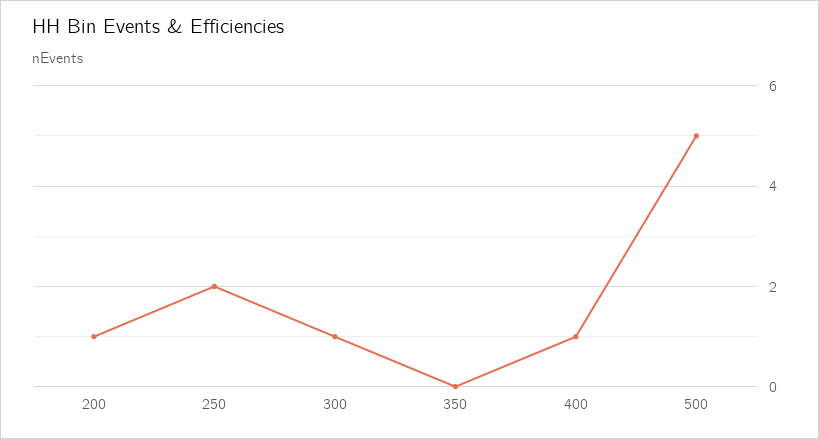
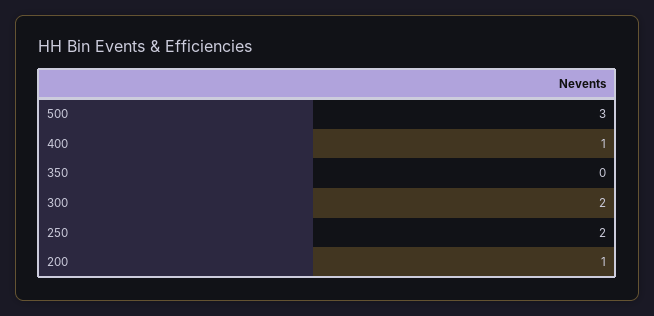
  {
    "200": 1,
    "250": 2,
-   "300": 1,
+   "300": 2,
    "350": 0,
    "400": 1,
-   "500": 5
+   "500": 3
  }

